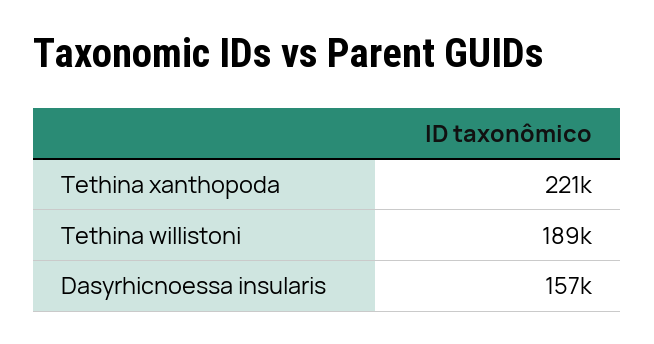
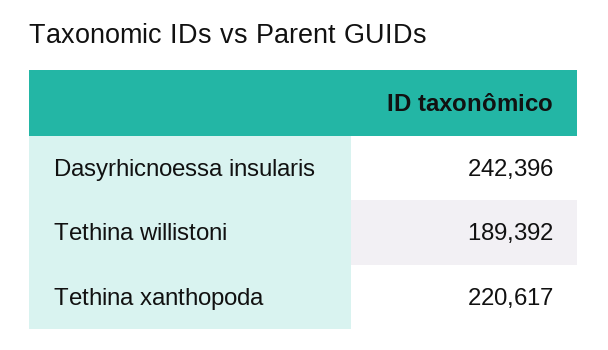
  {
    "Tethina xanthopoda": 220617,
    "Tethina willistoni": 189392,
-   "Dasyrhicnoessa insularis": 157000
+   "Dasyrhicnoessa insularis": 242396
  }

